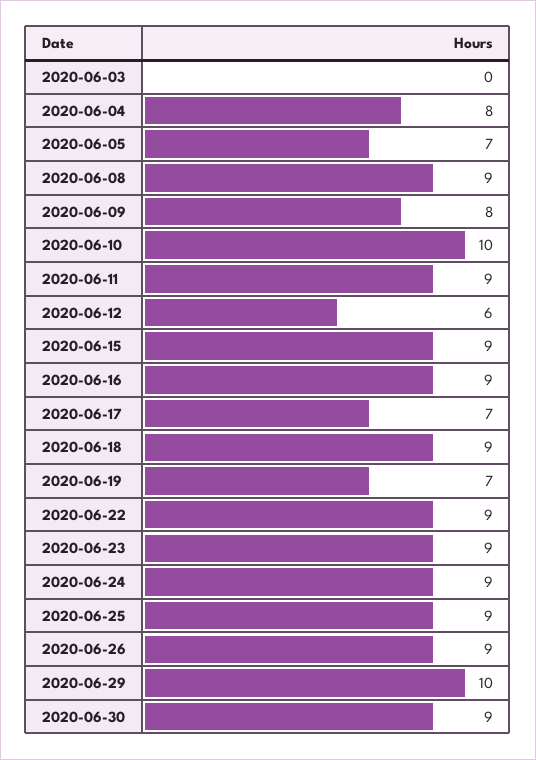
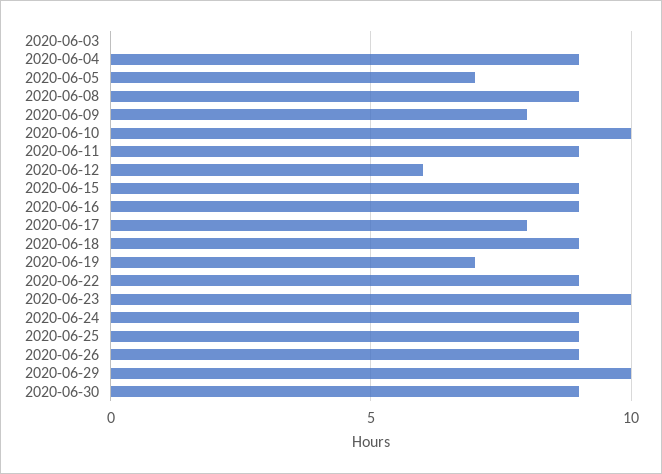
  {
    "2020-06-03": 0,
-   "2020-06-04": 8,
+   "2020-06-04": 9,
    "2020-06-05": 7,
    "2020-06-08": 9,
    "2020-06-09": 8,
    "2020-06-10": 10,
    "2020-06-11": 9,
    "2020-06-12": 6,
    "2020-06-15": 9,
    "2020-06-16": 9,
-   "2020-06-17": 7,
+   "2020-06-17": 8,
    "2020-06-18": 9,
    "2020-06-19": 7,
    "2020-06-22": 9,
-   "2020-06-23": 9,
+   "2020-06-23": 10,
    "2020-06-24": 9,
    "2020-06-25": 9,
    "2020-06-26": 9,
    "2020-06-29": 10,
    "2020-06-30": 9
  }

